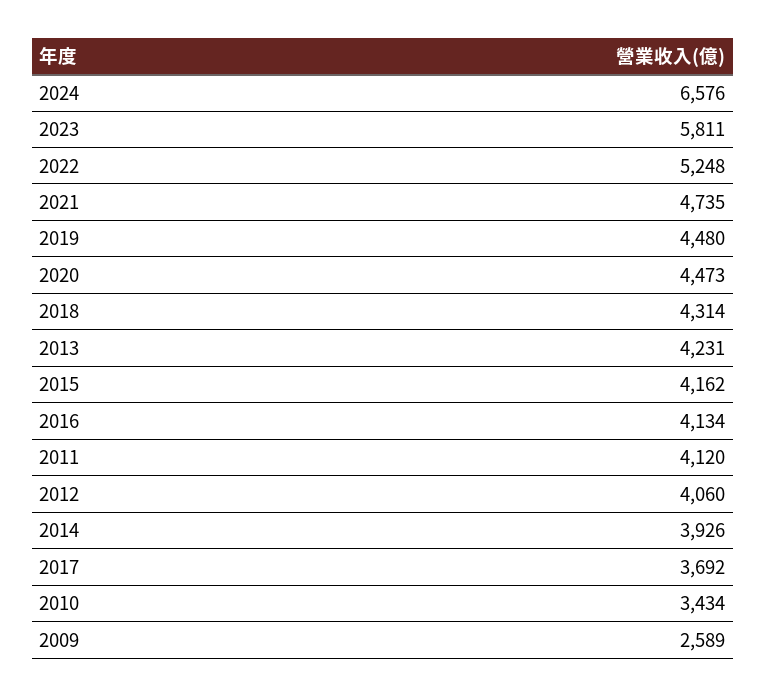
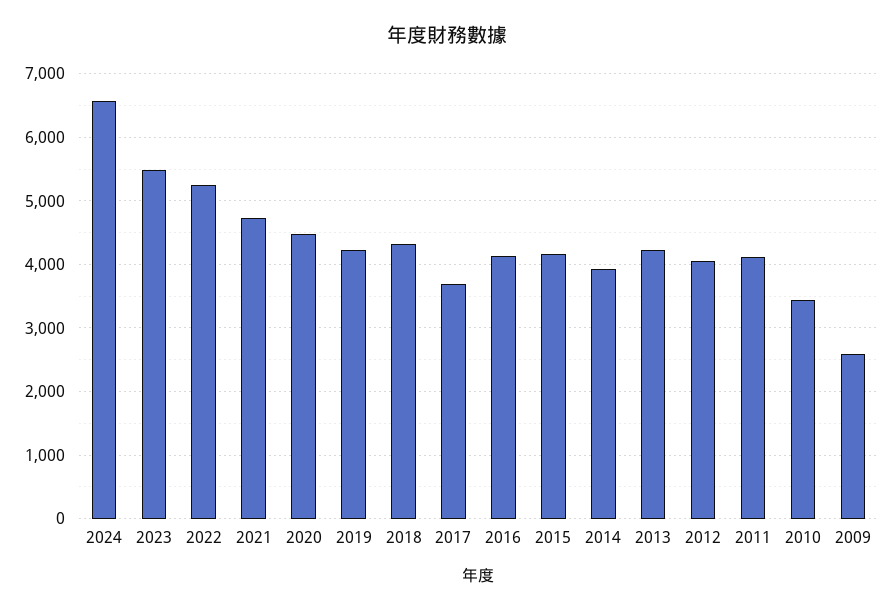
  {
    "2024": 6576,
-   "2023": 5811,
+   "2023": 5500,
    "2022": 5248,
    "2021": 4735,
-   "2019": 4480,
+   "2019": 4200,
    "2020": 4473,
    "2018": 4314,
    "2013": 4231,
    "2015": 4162,
    "2016": 4134,
    "2011": 4120,
    "2012": 4060,
    "2014": 3926,
    "2017": 3692,
    "2010": 3434,
    "2009": 2589
  }

